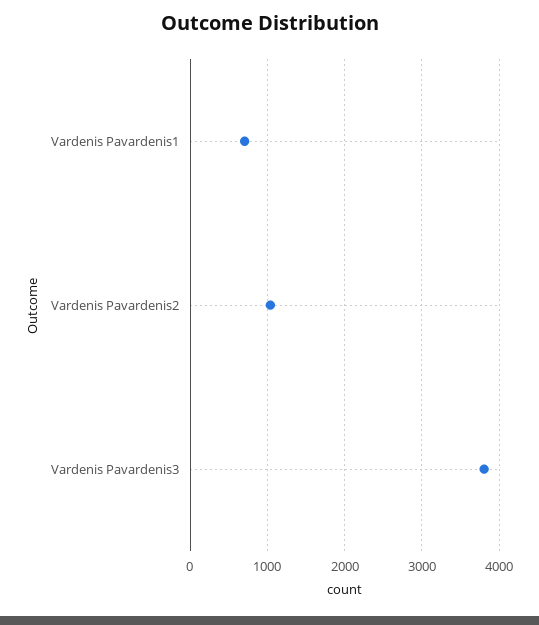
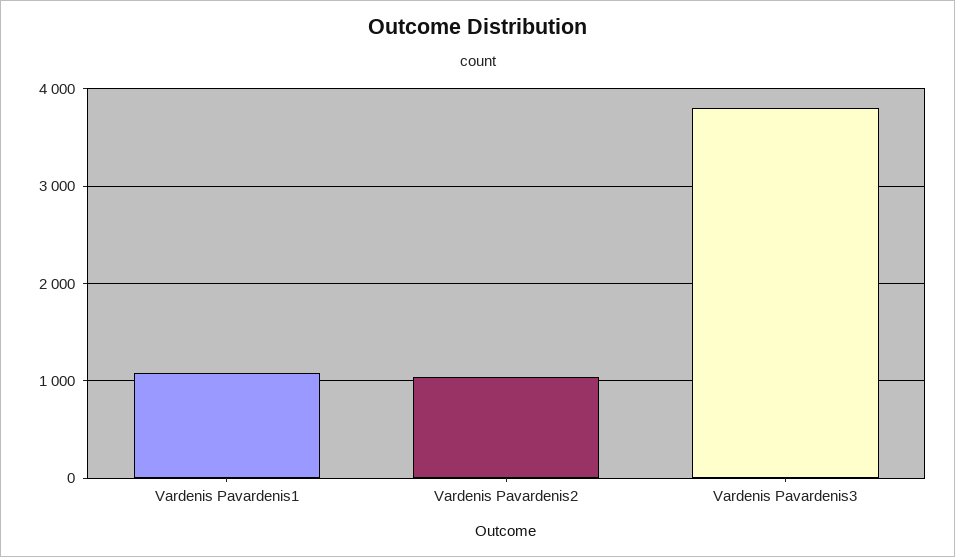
  {
-   "Vardenis Pavardenis1": 700,
+   "Vardenis Pavardenis1": 1100,
    "Vardenis Pavardenis2": 1000,
    "Vardenis Pavardenis3": 3800
  }

